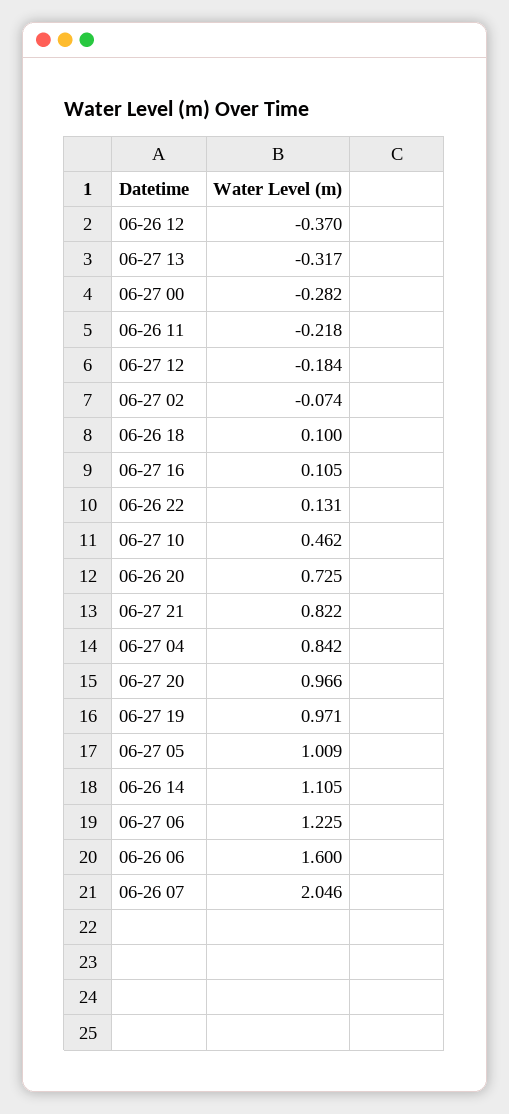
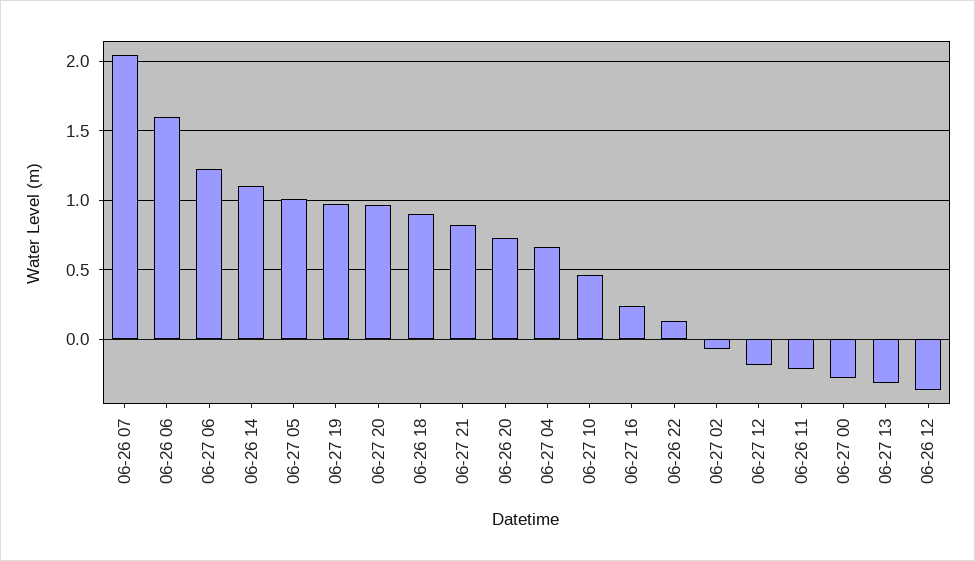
  {
    "06-26 12": -0.37,
    "06-27 13": -0.317,
    "06-27 00": -0.282,
    "06-26 11": -0.218,
    "06-27 12": -0.184,
    "06-27 02": -0.074,
-   "06-26 18": 0.1,
+   "06-26 18": 0.9,
-   "06-27 16": 0.105,
+   "06-27 16": 0.25,
    "06-26 22": 0.131,
    "06-27 10": 0.462,
    "06-26 20": 0.725,
    "06-27 21": 0.822,
-   "06-27 04": 0.842,
+   "06-27 04": 0.65,
    "06-27 20": 0.966,
    "06-27 19": 0.971,
    "06-27 05": 1.009,
    "06-26 14": 1.105,
    "06-27 06": 1.225,
    "06-26 06": 1.6,
    "06-26 07": 2.046
  }

